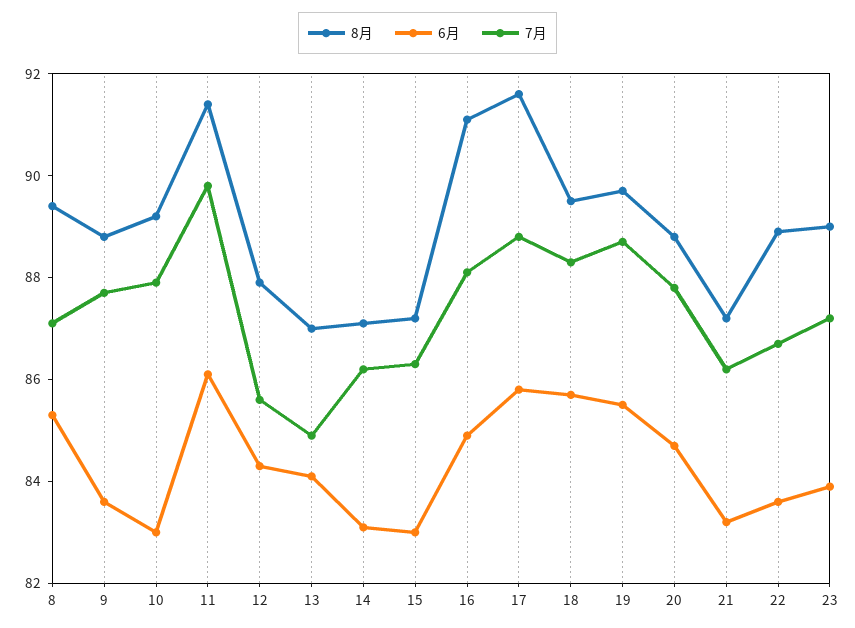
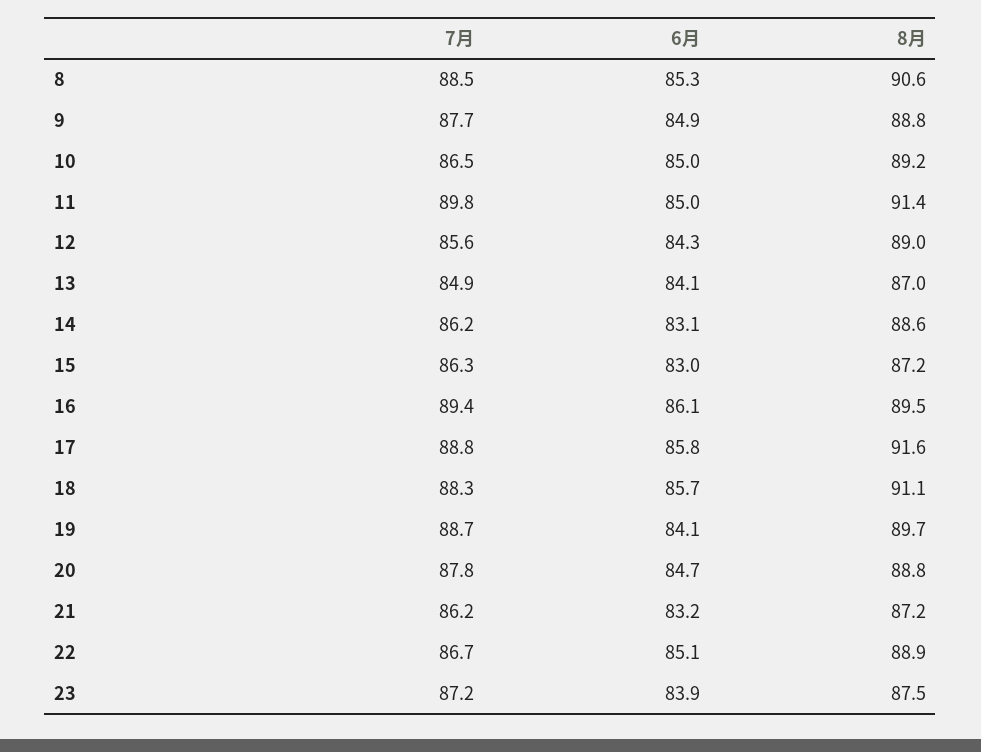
  {
    "8月": {
-     "8": 89.5,
+     "8": 90.6,
      "9": 88.8,
      "10": 89.2,
      "11": 91.4,
-     "12": 88,
+     "12": 89,
      "13": 87,
-     "14": 87,
+     "14": 88.6,
      "15": 87.2,
-     "16": 91,
+     "16": 89.5,
      "17": 91.6,
-     "18": 89.5,
+     "18": 91.1,
      "19": 89.7,
      "20": 88.8,
      "21": 87.2,
      "22": 88.9,
-     "23": 89
+     "23": 87.5
    },
    "6月": {
      "8": 85.3,
-     "9": 83.5,
+     "9": 84.9,
-     "10": 83,
+     "10": 85,
-     "11": 86,
+     "11": 85,
      "12": 84.3,
      "13": 84.1,
      "14": 83.1,
      "15": 83,
-     "16": 85,
+     "16": 86.1,
      "17": 85.8,
      "18": 85.7,
-     "19": 85.5,
+     "19": 84.1,
      "20": 84.7,
      "21": 83.2,
-     "22": 83.5,
+     "22": 85.1,
      "23": 83.9
    },
    "7月": {
-     "8": 87,
+     "8": 88.5,
      "9": 87.7,
-     "10": 88,
+     "10": 86.5,
      "11": 89.8,
      "12": 85.6,
      "13": 84.9,
      "14": 86.2,
      "15": 86.3,
-     "16": 88,
+     "16": 89.4,
      "17": 88.8,
      "18": 88.3,
      "19": 88.7,
      "20": 87.8,
      "21": 86.2,
      "22": 86.7,
      "23": 87.2
    }
  }

